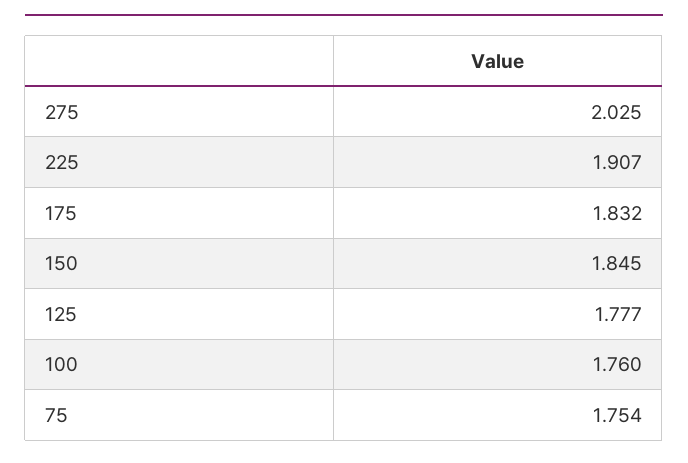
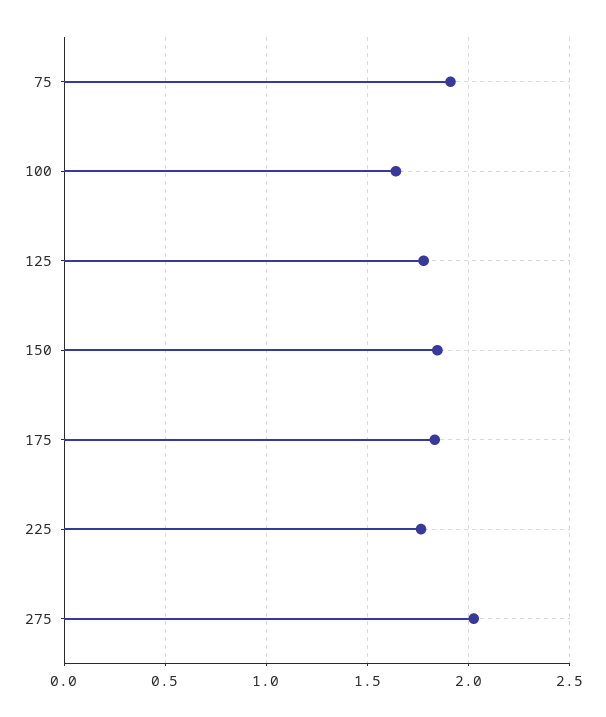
  {
    "275": 2.025,
-   "225": 1.907,
+   "225": 1.75,
    "175": 1.832,
    "150": 1.845,
    "125": 1.777,
-   "100": 1.76,
+   "100": 1.65,
-   "75": 1.754
+   "75": 1.9
  }

